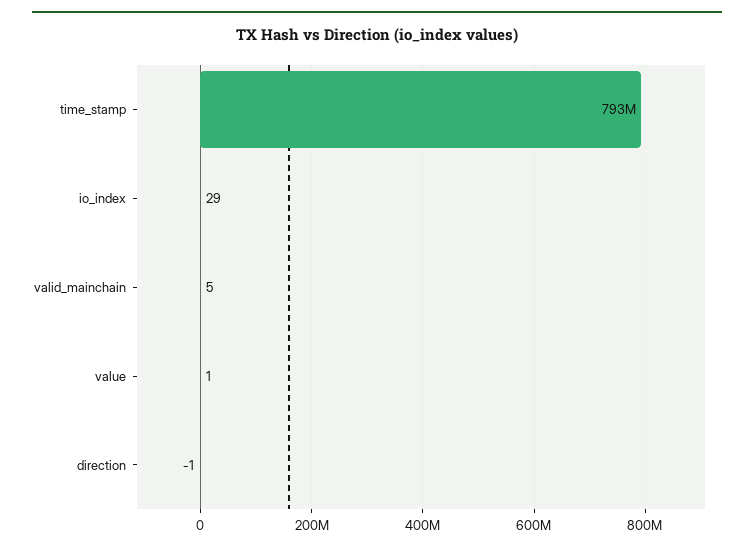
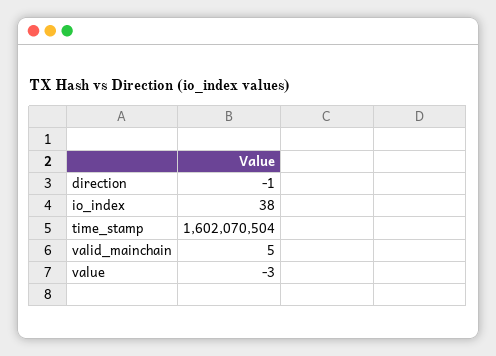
  {
-   "time_stamp": 793000000,
+   "time_stamp": 1602070504,
-   "io_index": 29,
+   "io_index": 38,
    "valid_mainchain": 5,
-   "value": 1,
+   "value": -3,
    "direction": -1
  }

